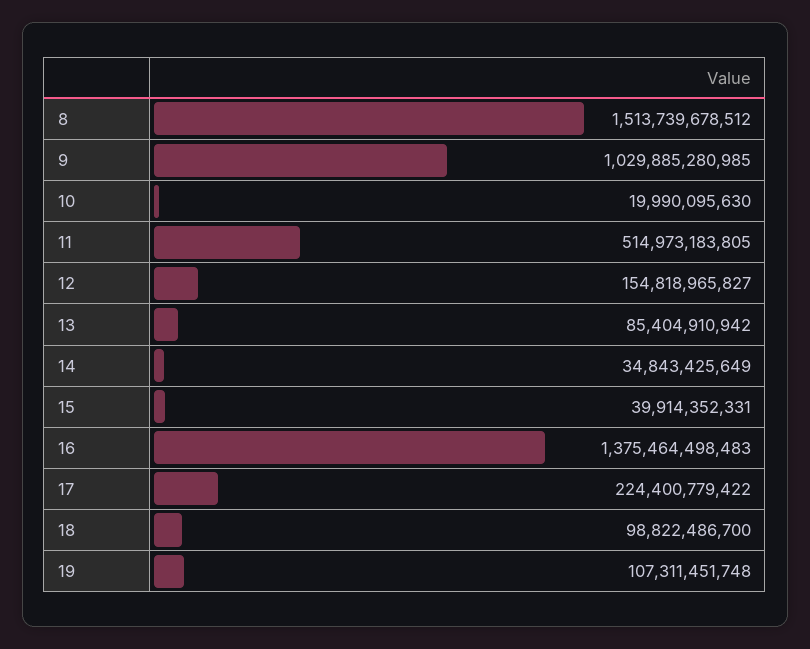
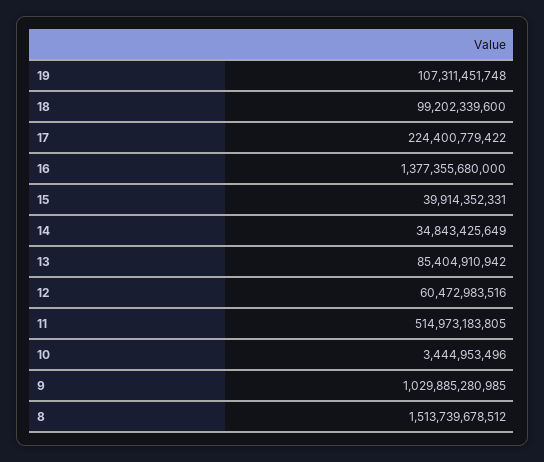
  {
    "8": 1513739678512,
    "9": 1029885280985,
-   "10": 19990095630,
+   "10": 3444953496,
    "11": 514973183805,
-   "12": 154818965827,
+   "12": 60472983516,
    "13": 85404910942,
    "14": 34843425649,
    "15": 39914352331,
-   "16": 1375464498483,
+   "16": 1377355680000,
    "17": 224400779422,
-   "18": 98822486700,
+   "18": 99202339600,
    "19": 107311451748
  }

